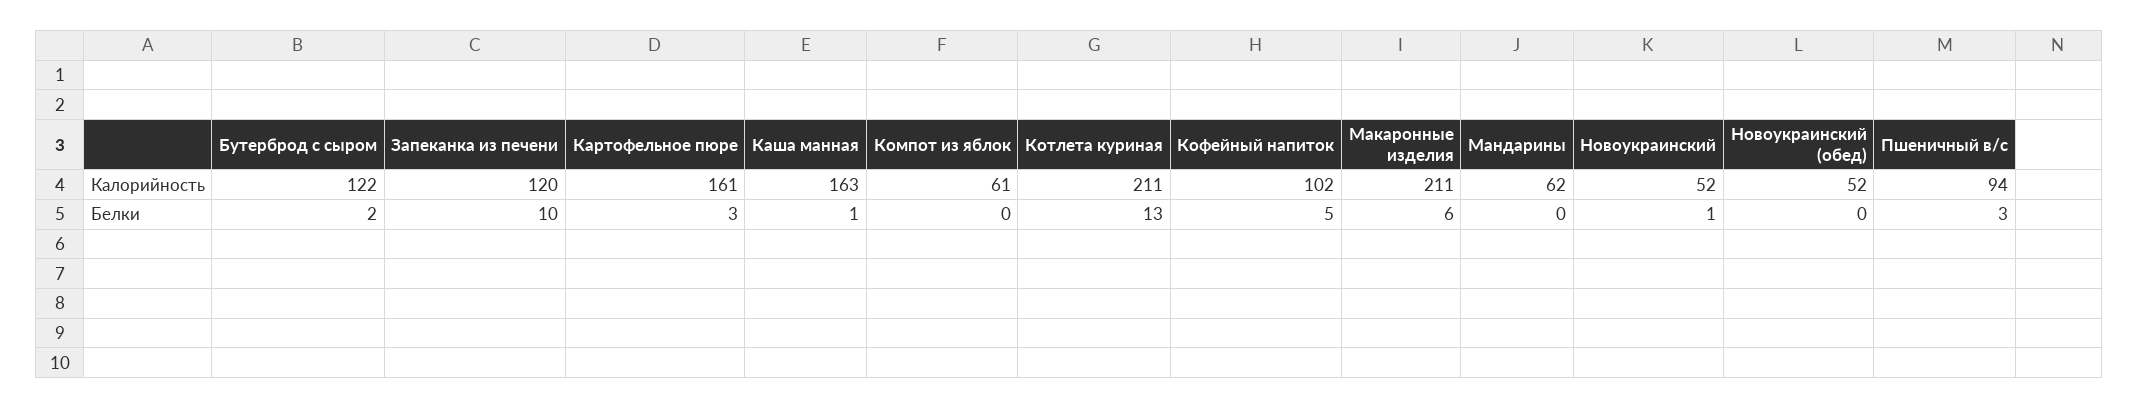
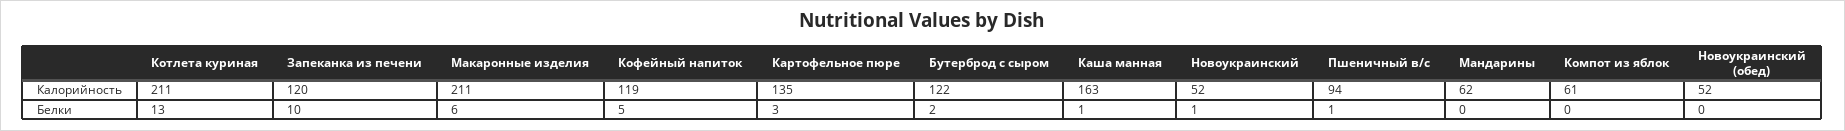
  {
    "Бутерброд с сыром": {
      "Калорийность": 122,
      "Белки": 2
    },
    "Запеканка из печени": {
      "Калорийность": 120,
      "Белки": 10
    },
    "Картофельное пюре": {
-     "Калорийность": 161,
+     "Калорийность": 135,
      "Белки": 3
    },
    "Каша манная": {
      "Калорийность": 163,
      "Белки": 1
    },
    "Компот из яблок": {
      "Калорийность": 61,
      "Белки": 0
    },
    "Котлета куриная": {
      "Калорийность": 211,
      "Белки": 13
    },
    "Кофейный напиток": {
-     "Калорийность": 102,
+     "Калорийность": 119,
      "Белки": 5
    },
    "Макаронные изделия": {
      "Калорийность": 211,
      "Белки": 6
    },
    "Мандарины": {
      "Калорийность": 62,
      "Белки": 0
    },
    "Новоукраинский": {
      "Калорийность": 52,
      "Белки": 1
    },
    "Новоукраинский (обед)": {
      "Калорийность": 52,
      "Белки": 0
    },
    "Пшеничный в/с": {
      "Калорийность": 94,
-     "Белки": 3
+     "Белки": 1
    }
  }

